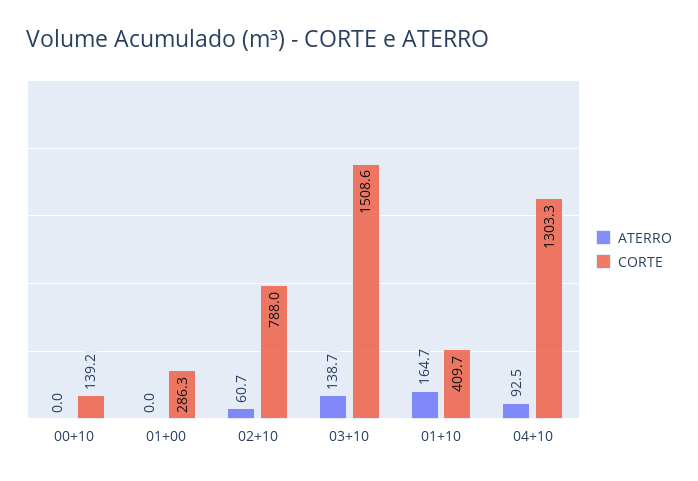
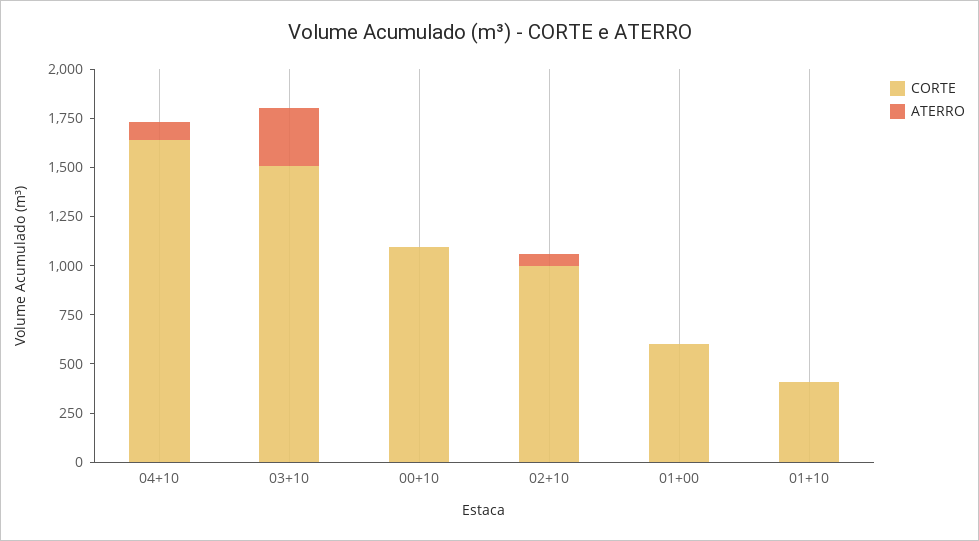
  {
    "ATERRO": {
      "00+10": 0,
      "01+00": 0,
      "02+10": 60.7,
-     "03+10": 138.7,
+     "03+10": 300,
-     "01+10": 164.7,
+     "01+10": 0,
      "04+10": 92.5
    },
    "CORTE": {
-     "00+10": 139.2,
+     "00+10": 1100,
-     "01+00": 286.3,
+     "01+00": 600,
-     "02+10": 788,
+     "02+10": 1000,
      "03+10": 1508.6,
      "01+10": 409.7,
-     "04+10": 1303.3
+     "04+10": 1650
    }
  }

